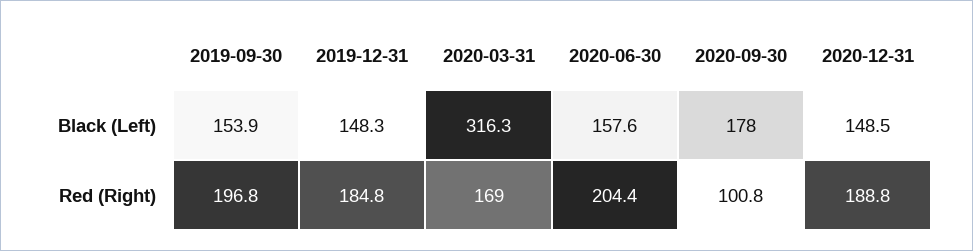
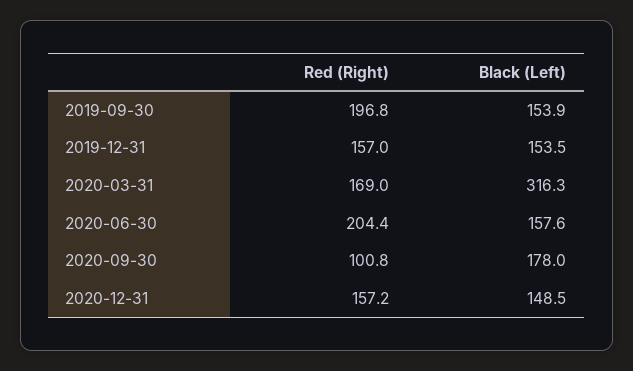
  {
    "2019-09-30": {
      "Black (Left)": 153.9,
      "Red (Right)": 196.8
    },
    "2019-12-31": {
-     "Black (Left)": 148.3,
+     "Black (Left)": 153.5,
-     "Red (Right)": 184.8
+     "Red (Right)": 157
    },
    "2020-03-31": {
      "Black (Left)": 316.3,
      "Red (Right)": 169
    },
    "2020-06-30": {
      "Black (Left)": 157.6,
      "Red (Right)": 204.4
    },
    "2020-09-30": {
      "Black (Left)": 178,
      "Red (Right)": 100.8
    },
    "2020-12-31": {
      "Black (Left)": 148.5,
-     "Red (Right)": 188.8
+     "Red (Right)": 157.2
    }
  }

